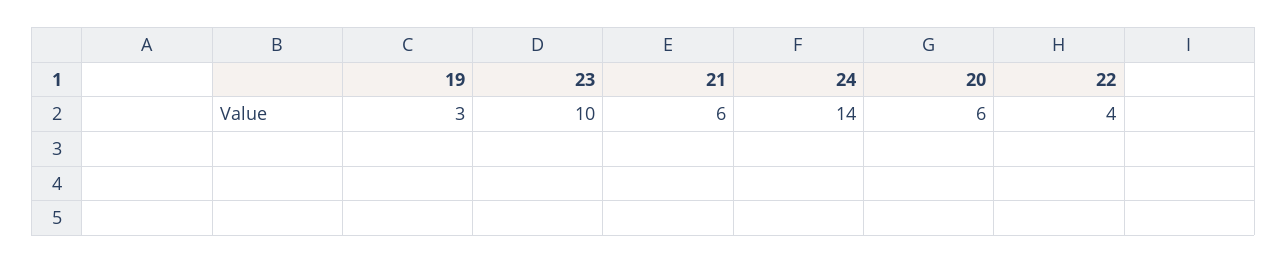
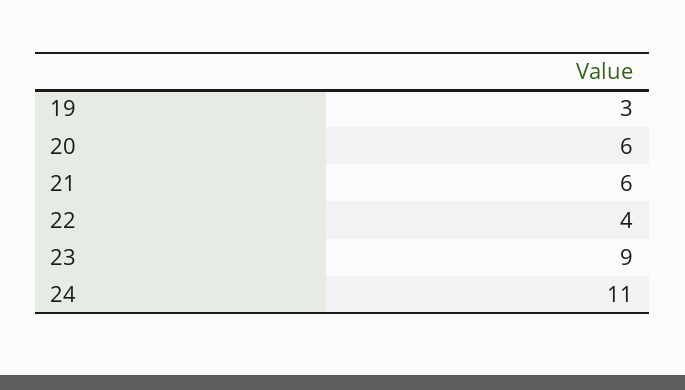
  {
    "19": 3,
-   "23": 10,
+   "23": 9,
    "21": 6,
-   "24": 14,
+   "24": 11,
    "20": 6,
    "22": 4
  }

